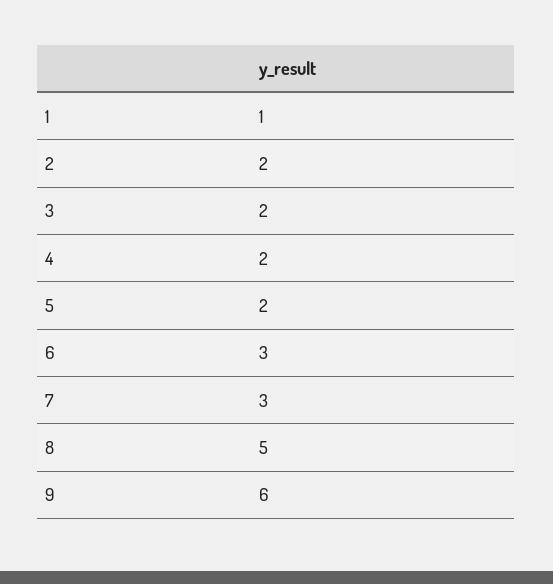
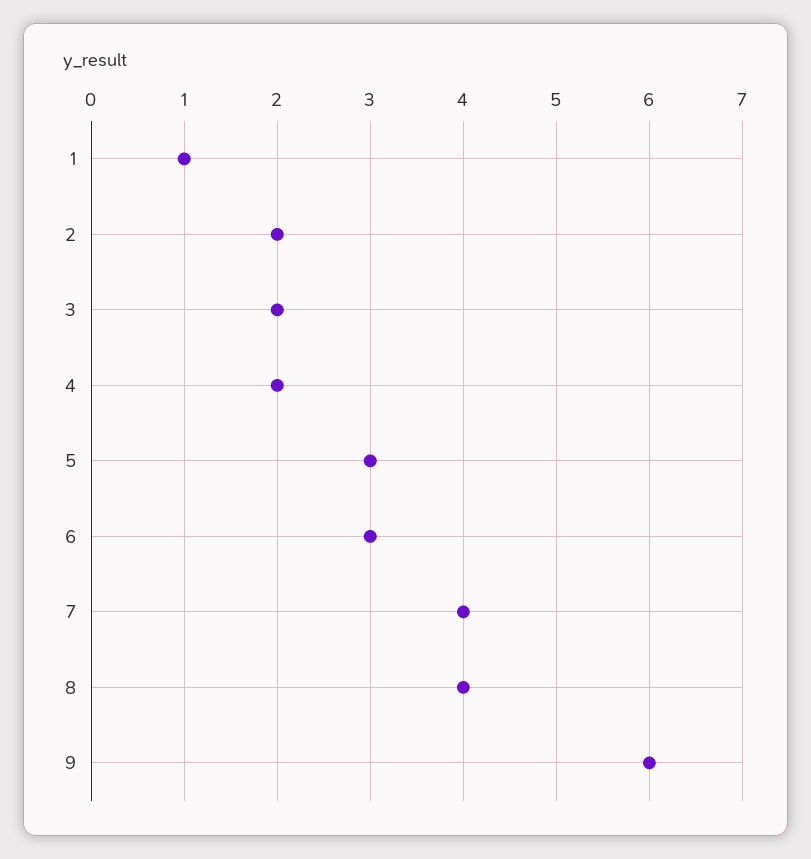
  {
    "1": 1,
    "2": 2,
    "3": 2,
    "4": 2,
-   "5": 2,
+   "5": 3,
    "6": 3,
-   "7": 3,
+   "7": 4,
-   "8": 5,
+   "8": 4,
    "9": 6
  }

